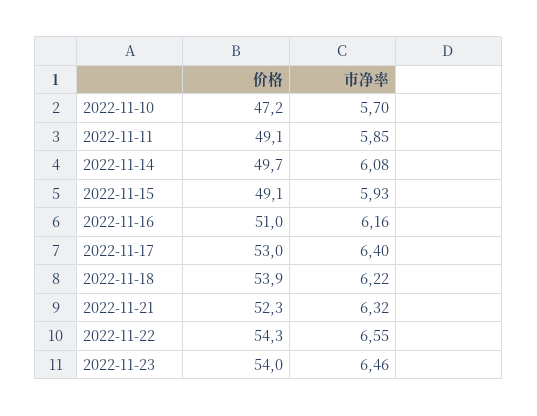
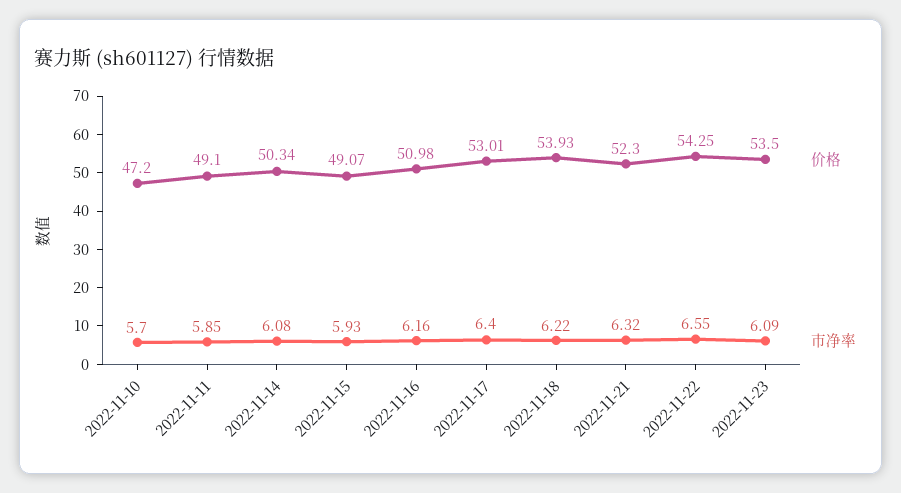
  {
    "价格": {
      "2022-11-10": 47.2,
      "2022-11-11": 49.1,
-     "2022-11-14": 49.7,
+     "2022-11-14": 50.34,
      "2022-11-15": 49.07,
      "2022-11-16": 50.98,
      "2022-11-17": 53.01,
      "2022-11-18": 53.93,
      "2022-11-21": 52.3,
      "2022-11-22": 54.25,
-     "2022-11-23": 54
+     "2022-11-23": 53.5
    },
    "市净率": {
      "2022-11-10": 5.7,
      "2022-11-11": 5.85,
      "2022-11-14": 6.08,
      "2022-11-15": 5.93,
      "2022-11-16": 6.16,
      "2022-11-17": 6.4,
      "2022-11-18": 6.22,
      "2022-11-21": 6.32,
      "2022-11-22": 6.55,
-     "2022-11-23": 6.46
+     "2022-11-23": 6.09
    }
  }

